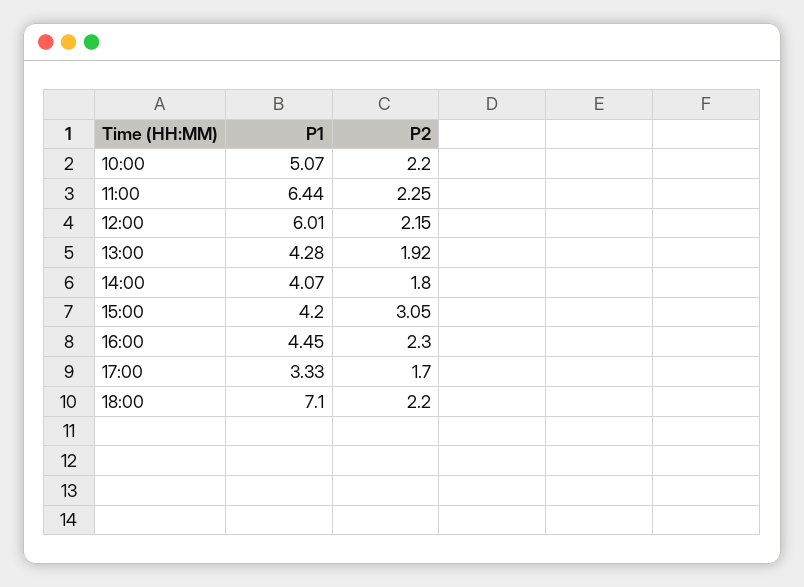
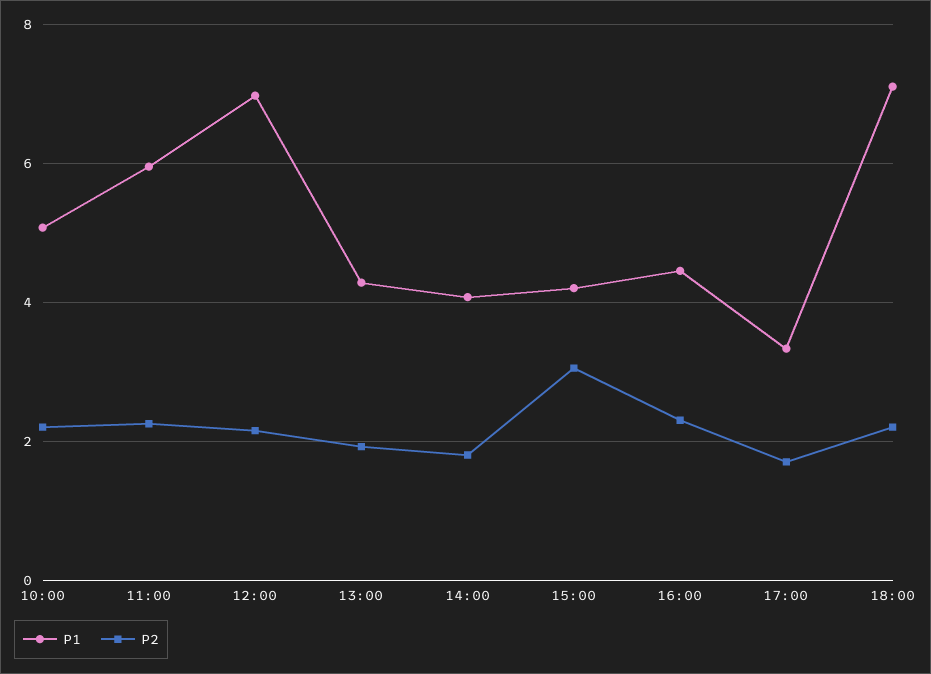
  {
    "P1": {
      "10:00": 5.07,
-     "11:00": 6.44,
+     "11:00": 6,
-     "12:00": 6.01,
+     "12:00": 7,
      "13:00": 4.28,
      "14:00": 4.07,
      "15:00": 4.2,
      "16:00": 4.45,
      "17:00": 3.33,
      "18:00": 7.1
    },
    "P2": {
      "10:00": 2.2,
      "11:00": 2.25,
      "12:00": 2.15,
      "13:00": 1.92,
      "14:00": 1.8,
      "15:00": 3.05,
      "16:00": 2.3,
      "17:00": 1.7,
      "18:00": 2.2
    }
  }

